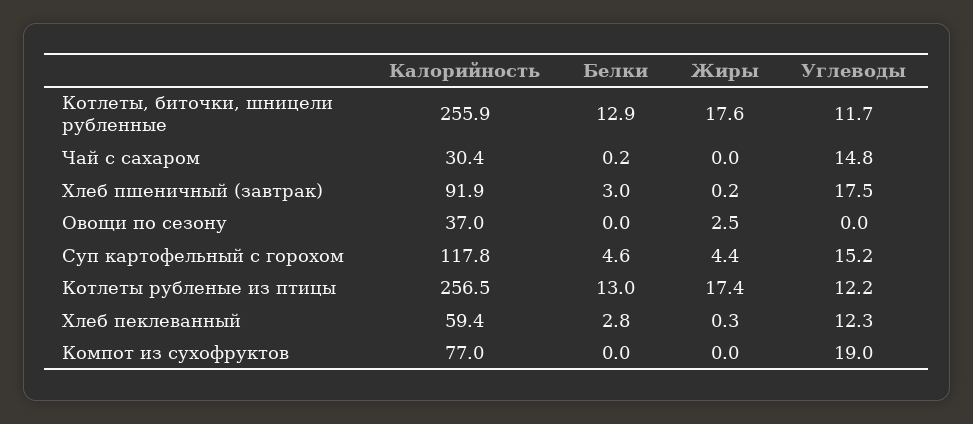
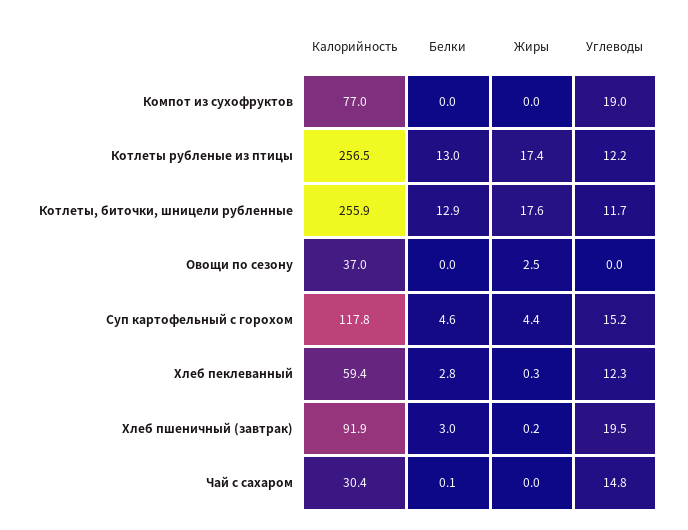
  {
    "Калорийность": {
      "Котлеты, биточки, шницели рубленные": 255.9,
      "Чай с сахаром": 30.4,
      "Хлеб пшеничный (завтрак)": 91.9,
      "Овощи по сезону": 37,
      "Суп картофельный с горохом": 117.8,
      "Котлеты рубленые из птицы": 256.5,
      "Хлеб пеклеванный": 59.4,
      "Компот из сухофруктов": 77
    },
    "Белки": {
      "Котлеты, биточки, шницели рубленные": 12.9,
-     "Чай с сахаром": 0.2,
+     "Чай с сахаром": 0.1,
      "Хлеб пшеничный (завтрак)": 3,
      "Овощи по сезону": 0,
      "Суп картофельный с горохом": 4.6,
      "Котлеты рубленые из птицы": 13,
      "Хлеб пеклеванный": 2.8,
      "Компот из сухофруктов": 0
    },
    "Жиры": {
      "Котлеты, биточки, шницели рубленные": 17.6,
      "Чай с сахаром": 0,
      "Хлеб пшеничный (завтрак)": 0.2,
      "Овощи по сезону": 2.5,
      "Суп картофельный с горохом": 4.4,
      "Котлеты рубленые из птицы": 17.4,
      "Хлеб пеклеванный": 0.3,
      "Компот из сухофруктов": 0
    },
    "Углеводы": {
      "Котлеты, биточки, шницели рубленные": 11.7,
      "Чай с сахаром": 14.8,
-     "Хлеб пшеничный (завтрак)": 17.5,
+     "Хлеб пшеничный (завтрак)": 19.5,
      "Овощи по сезону": 0,
      "Суп картофельный с горохом": 15.2,
      "Котлеты рубленые из птицы": 12.2,
      "Хлеб пеклеванный": 12.3,
      "Компот из сухофруктов": 19
    }
  }

